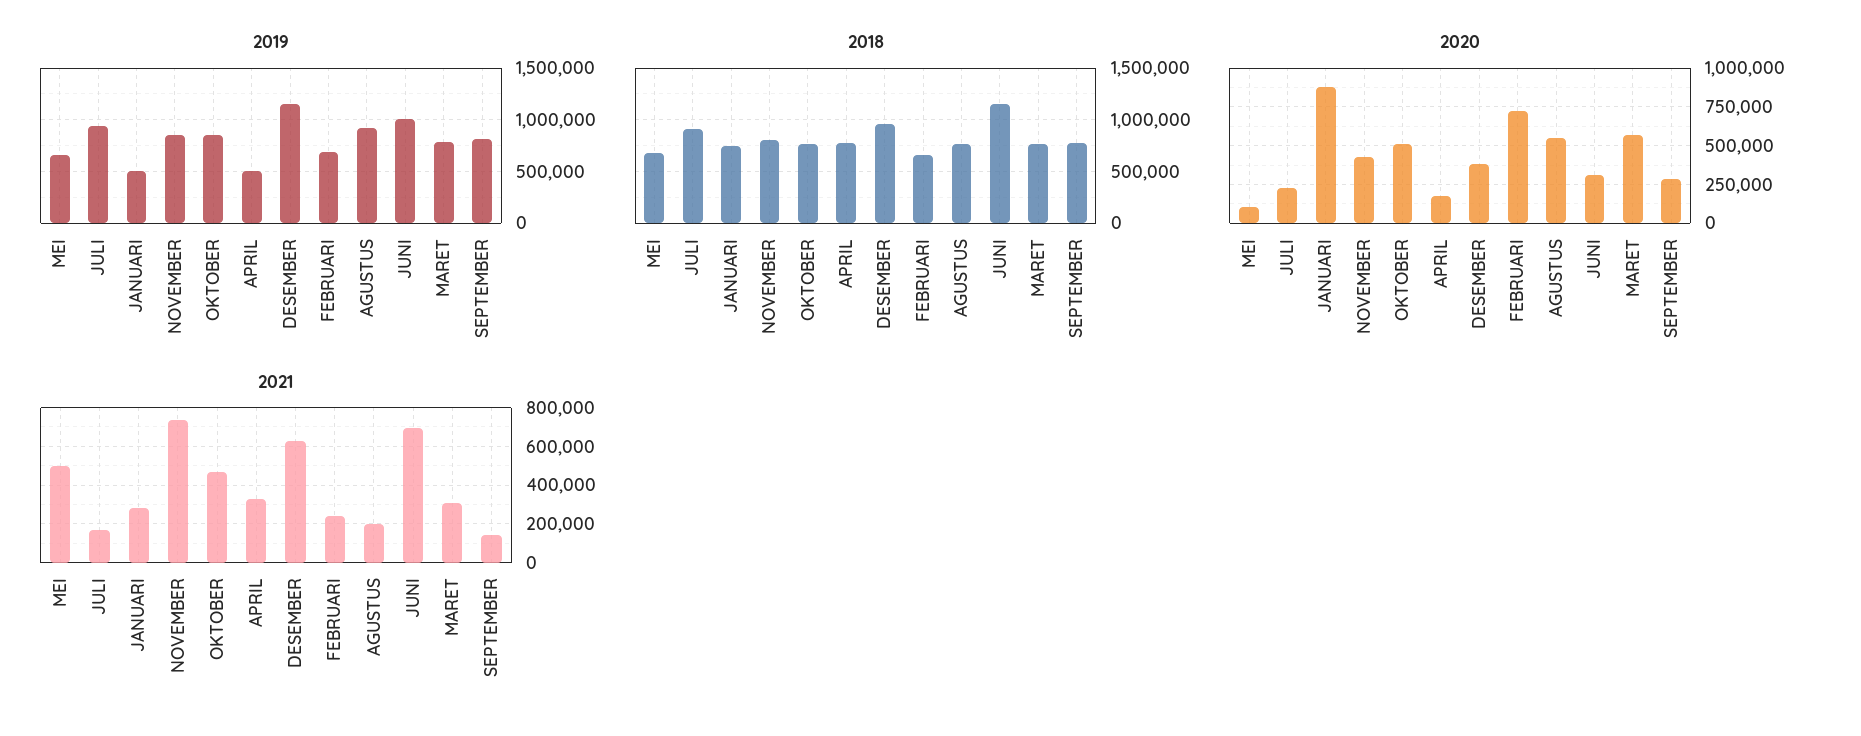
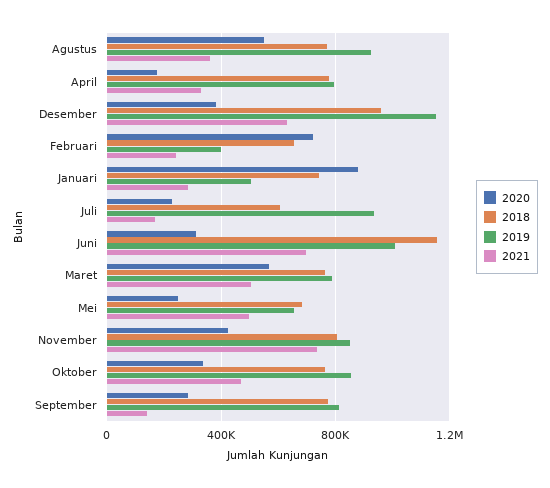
  {
    "2019": {
      "MEI": 650000,
      "JULI": 950000,
      "JANUARI": 500000,
      "NOVEMBER": 850000,
      "OKTOBER": 850000,
-     "APRIL": 500000,
+     "APRIL": 800000,
      "DESEMBER": 1150000,
-     "FEBRUARI": 700000,
+     "FEBRUARI": 400000,
      "AGUSTUS": 950000,
      "JUNI": 1000000,
      "MARET": 800000,
      "SEPTEMBER": 800000
    },
    "2018": {
      "MEI": 700000,
-     "JULI": 900000,
+     "JULI": 600000,
      "JANUARI": 750000,
      "NOVEMBER": 800000,
      "OKTOBER": 750000,
      "APRIL": 800000,
      "DESEMBER": 950000,
      "FEBRUARI": 650000,
      "AGUSTUS": 750000,
      "JUNI": 1150000,
      "MARET": 750000,
      "SEPTEMBER": 750000
    },
    "2020": {
-     "MEI": 100000,
+     "MEI": 250000,
      "JULI": 250000,
      "JANUARI": 900000,
      "NOVEMBER": 450000,
-     "OKTOBER": 500000,
+     "OKTOBER": 350000,
      "APRIL": 200000,
      "DESEMBER": 400000,
      "FEBRUARI": 700000,
      "AGUSTUS": 550000,
      "JUNI": 300000,
      "MARET": 550000,
      "SEPTEMBER": 300000
    },
    "2021": {
      "MEI": 500000,
      "JULI": 150000,
      "JANUARI": 300000,
      "NOVEMBER": 750000,
      "OKTOBER": 450000,
      "APRIL": 350000,
      "DESEMBER": 650000,
      "FEBRUARI": 250000,
-     "AGUSTUS": 200000,
+     "AGUSTUS": 350000,
      "JUNI": 700000,
-     "MARET": 300000,
+     "MARET": 500000,
      "SEPTEMBER": 150000
    }
  }

